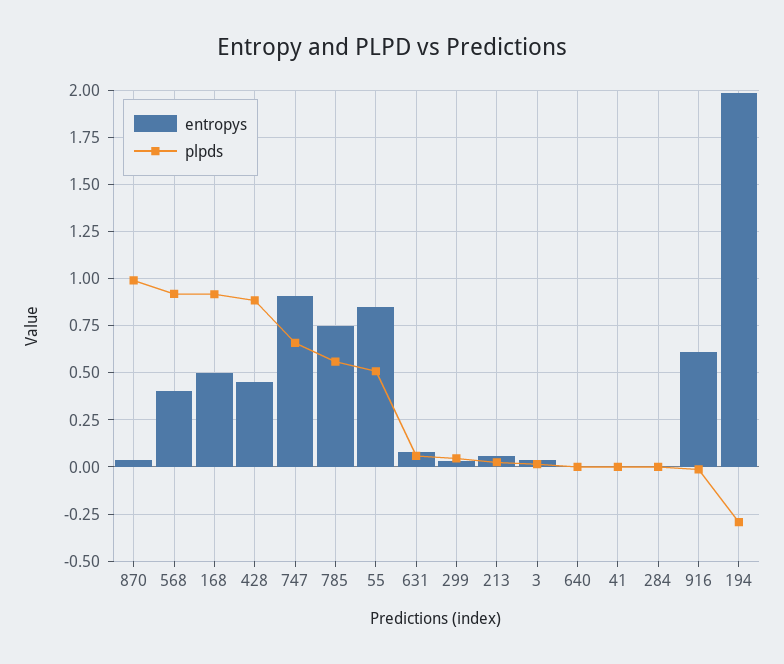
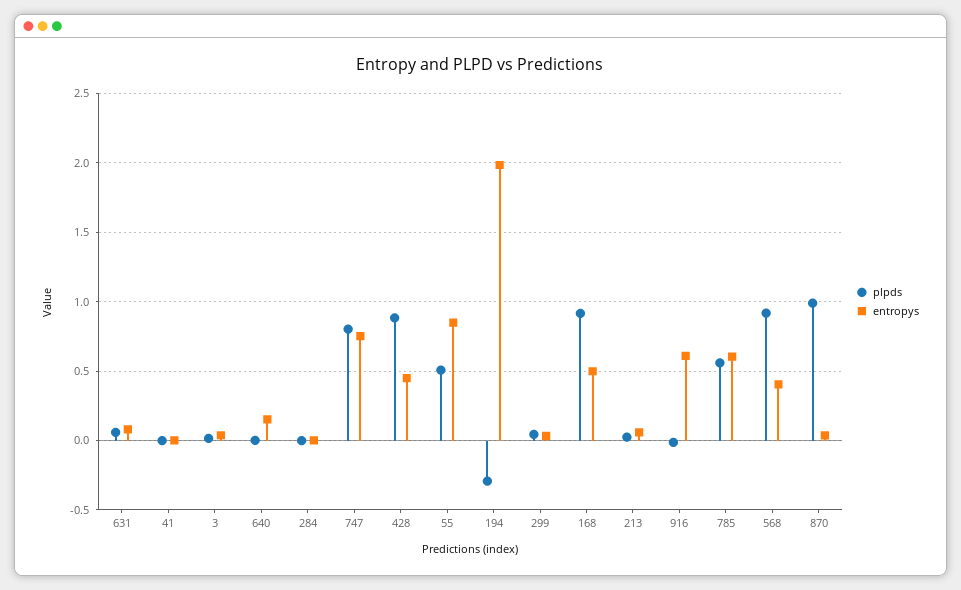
  {
    "entropys": {
      "870": 0.05,
      "568": 0.4,
      "168": 0.5,
      "428": 0.45,
-     "747": 0.9,
+     "747": 0.75,
-     "785": 0.75,
+     "785": 0.6,
      "55": 0.85,
      "631": 0.1,
      "299": 0.05,
      "213": 0.05,
      "3": 0.05,
-     "640": 0,
+     "640": 0.15,
      "41": 0,
      "284": 0,
      "916": 0.6,
      "194": 2
    },
    "plpds": {
      "870": 1,
      "568": 0.9,
      "168": 0.9,
      "428": 0.9,
-     "747": 0.65,
+     "747": 0.8,
      "785": 0.55,
      "55": 0.5,
      "631": 0.05,
      "299": 0.05,
      "213": 0.05,
      "3": 0,
      "640": 0,
      "41": 0,
      "284": 0,
      "916": 0,
      "194": -0.3
    }
  }

